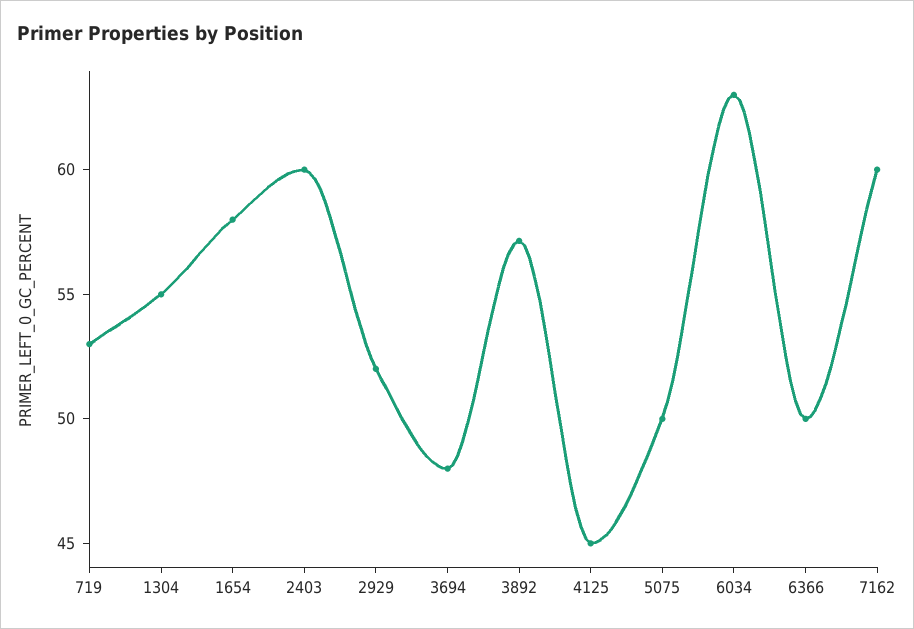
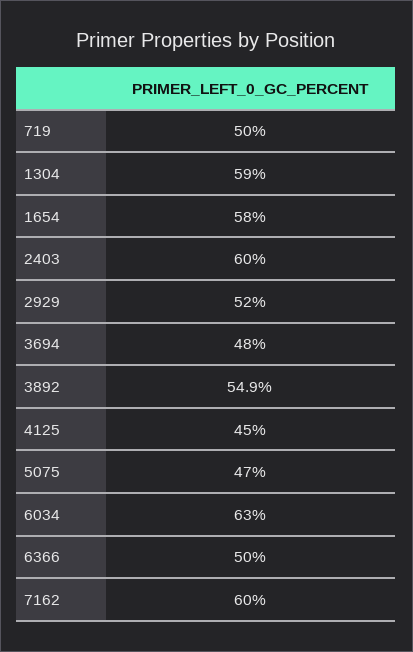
  {
-   "719": 53,
+   "719": 50,
-   "1304": 55,
+   "1304": 59,
    "1654": 58,
    "2403": 60,
    "2929": 52,
    "3694": 48,
-   "3892": 57,
+   "3892": 54.9,
    "4125": 45,
-   "5075": 50,
+   "5075": 47,
    "6034": 63,
    "6366": 50,
    "7162": 60
  }

